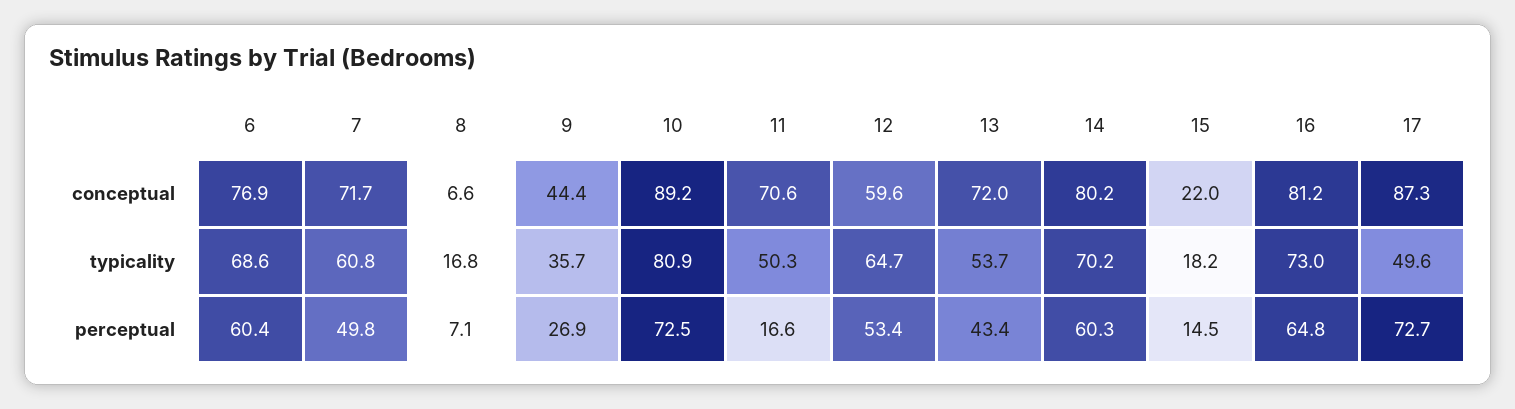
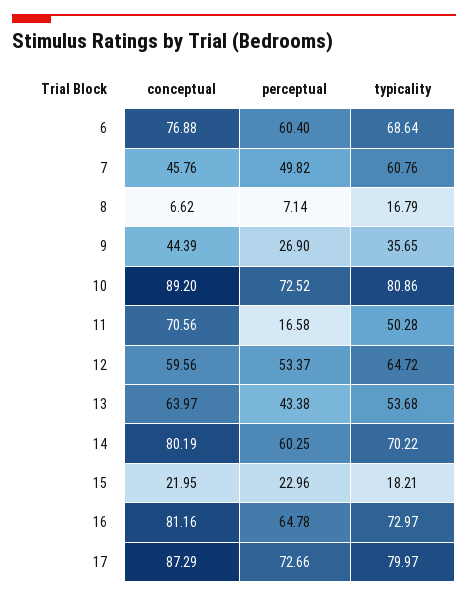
  {
    "6": {
      "conceptual": 76.88,
      "typicality": 68.64,
      "perceptual": 60.4
    },
    "7": {
-     "conceptual": 71.7,
+     "conceptual": 45.76,
      "typicality": 60.76,
      "perceptual": 49.82
    },
    "8": {
      "conceptual": 6.62,
      "typicality": 16.79,
      "perceptual": 7.14
    },
    "9": {
      "conceptual": 44.39,
      "typicality": 35.65,
      "perceptual": 26.9
    },
    "10": {
      "conceptual": 89.2,
      "typicality": 80.86,
      "perceptual": 72.52
    },
    "11": {
      "conceptual": 70.56,
      "typicality": 50.28,
      "perceptual": 16.58
    },
    "12": {
      "conceptual": 59.56,
      "typicality": 64.72,
      "perceptual": 53.37
    },
    "13": {
-     "conceptual": 72,
+     "conceptual": 63.97,
      "typicality": 53.68,
      "perceptual": 43.38
    },
    "14": {
      "conceptual": 80.19,
      "typicality": 70.22,
      "perceptual": 60.25
    },
    "15": {
      "conceptual": 21.95,
      "typicality": 18.21,
-     "perceptual": 14.5
+     "perceptual": 22.96
    },
    "16": {
      "conceptual": 81.16,
      "typicality": 72.97,
      "perceptual": 64.78
    },
    "17": {
      "conceptual": 87.29,
-     "typicality": 49.6,
+     "typicality": 79.97,
      "perceptual": 72.66
    }
  }

